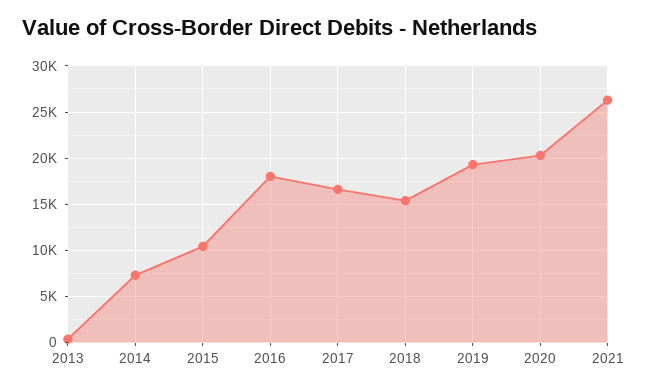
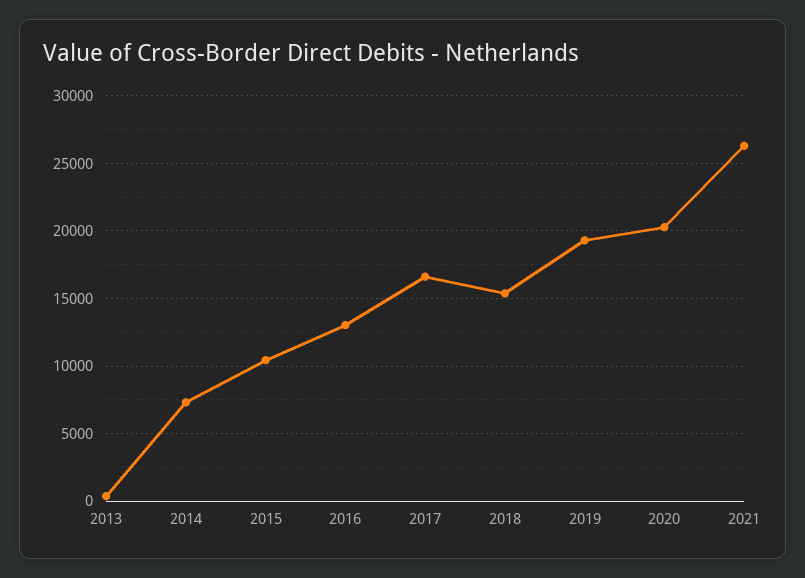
  {
    "2013": 500,
    "2014": 7500,
    "2015": 10500,
-   "2016": 18000,
+   "2016": 13000,
    "2017": 16500,
    "2018": 15500,
    "2019": 19500,
    "2020": 20500,
    "2021": 26500
  }

